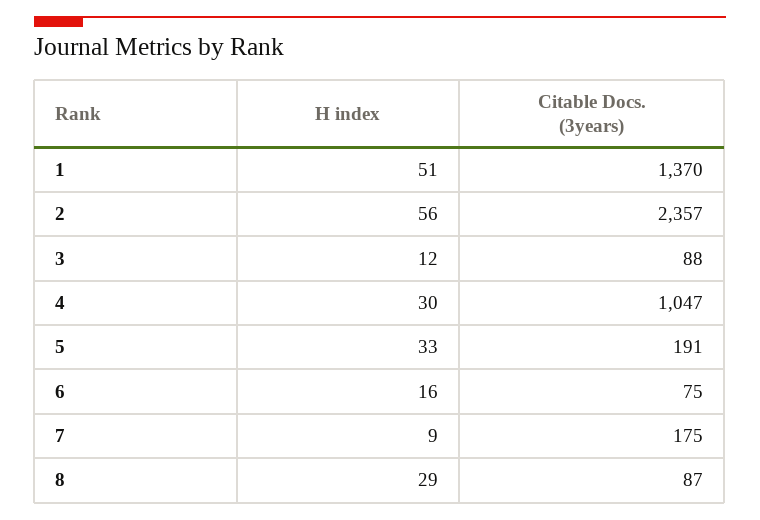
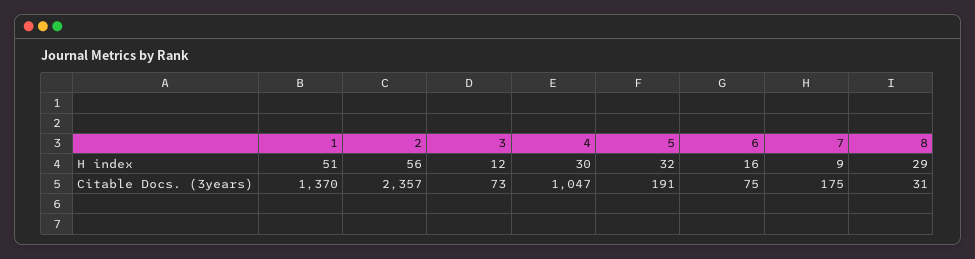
  {
    "H index": {
      "1": 51,
      "2": 56,
      "3": 12,
      "4": 30,
-     "5": 33,
+     "5": 32,
      "6": 16,
      "7": 9,
      "8": 29
    },
    "Citable Docs. (3years)": {
      "1": 1370,
      "2": 2357,
-     "3": 88,
+     "3": 73,
      "4": 1047,
      "5": 191,
      "6": 75,
      "7": 175,
-     "8": 87
+     "8": 31
    }
  }

